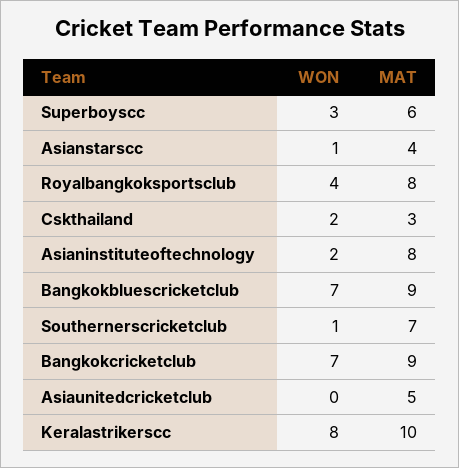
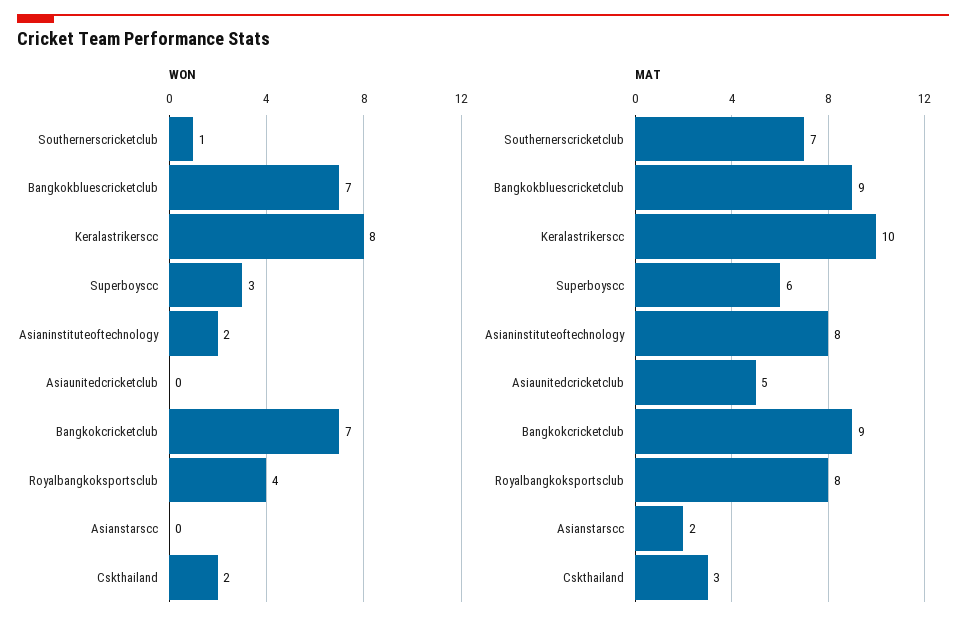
  {
    "WON": {
      "Superboyscc": 3,
-     "Asianstarscc": 1,
+     "Asianstarscc": 0,
      "Royalbangkoksportsclub": 4,
      "Cskthailand": 2,
      "Asianinstituteoftechnology": 2,
      "Bangkokbluescricketclub": 7,
      "Southernerscricketclub": 1,
      "Bangkokcricketclub": 7,
      "Asiaunitedcricketclub": 0,
      "Keralastrikerscc": 8
    },
    "MAT": {
      "Superboyscc": 6,
-     "Asianstarscc": 4,
+     "Asianstarscc": 2,
      "Royalbangkoksportsclub": 8,
      "Cskthailand": 3,
      "Asianinstituteoftechnology": 8,
      "Bangkokbluescricketclub": 9,
      "Southernerscricketclub": 7,
      "Bangkokcricketclub": 9,
      "Asiaunitedcricketclub": 5,
      "Keralastrikerscc": 10
    }
  }

